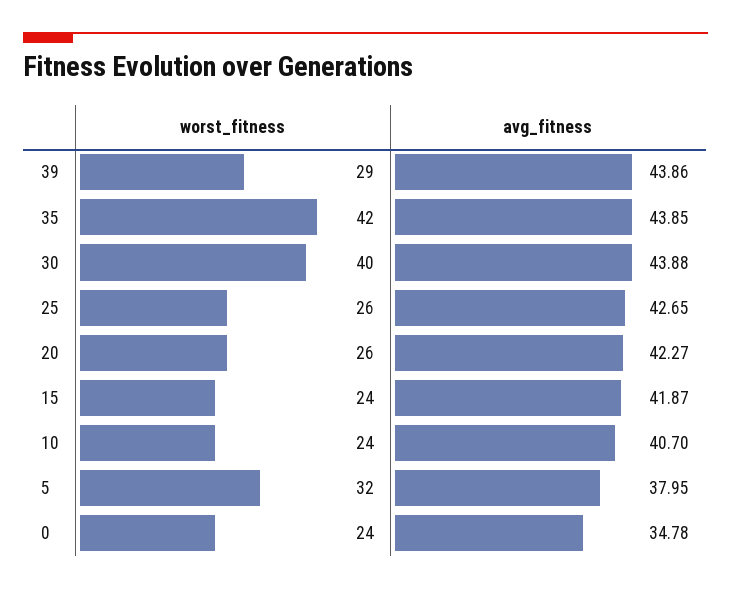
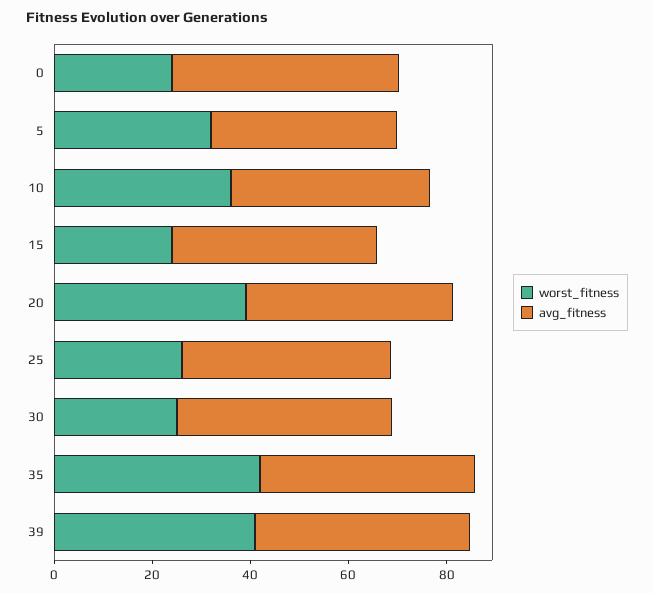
  {
    "worst_fitness": {
-     "39": 29,
+     "39": 40,
      "35": 42,
-     "30": 40,
+     "30": 25,
      "25": 26,
-     "20": 26,
+     "20": 40,
      "15": 24,
-     "10": 24,
+     "10": 35,
      "5": 32,
      "0": 24
    },
    "avg_fitness": {
      "39": 43.86,
      "35": 43.85,
      "30": 43.88,
      "25": 42.65,
      "20": 42.27,
      "15": 41.87,
      "10": 40.7,
      "5": 37.95,
-     "0": 34.78
+     "0": 45
    }
  }

